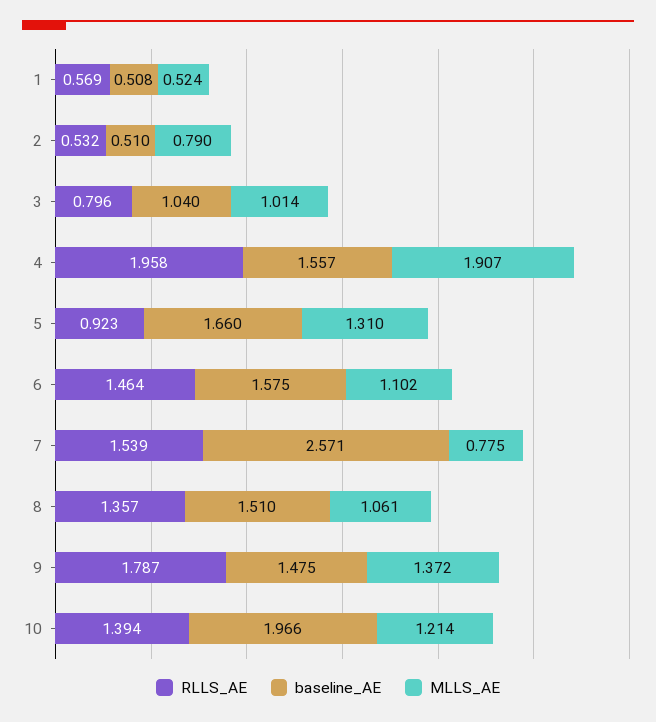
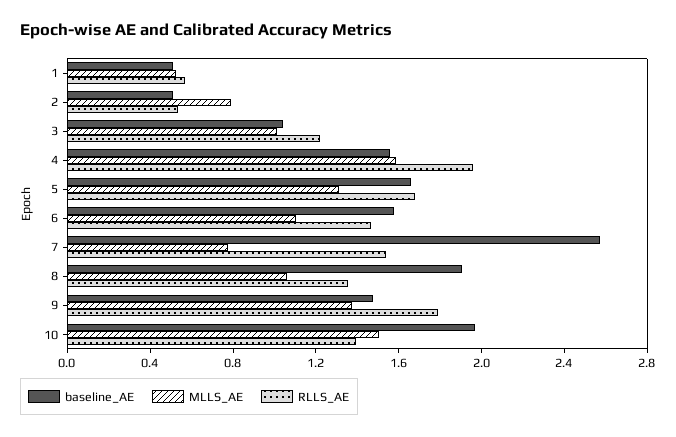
  {
    "RLLS_AE": {
      "1": 0.569,
      "2": 0.532,
-     "3": 0.796,
+     "3": 1.2,
      "4": 1.958,
-     "5": 0.923,
+     "5": 1.7,
      "6": 1.464,
      "7": 1.539,
      "8": 1.357,
      "9": 1.787,
      "10": 1.394
    },
    "baseline_AE": {
      "1": 0.508,
      "2": 0.51,
      "3": 1.04,
      "4": 1.557,
      "5": 1.66,
      "6": 1.575,
      "7": 2.571,
-     "8": 1.51,
+     "8": 1.9,
      "9": 1.475,
      "10": 1.966
    },
    "MLLS_AE": {
      "1": 0.524,
      "2": 0.79,
      "3": 1.014,
-     "4": 1.907,
+     "4": 1.6,
      "5": 1.31,
      "6": 1.102,
      "7": 0.775,
      "8": 1.061,
      "9": 1.372,
-     "10": 1.214
+     "10": 1.5
    }
  }

